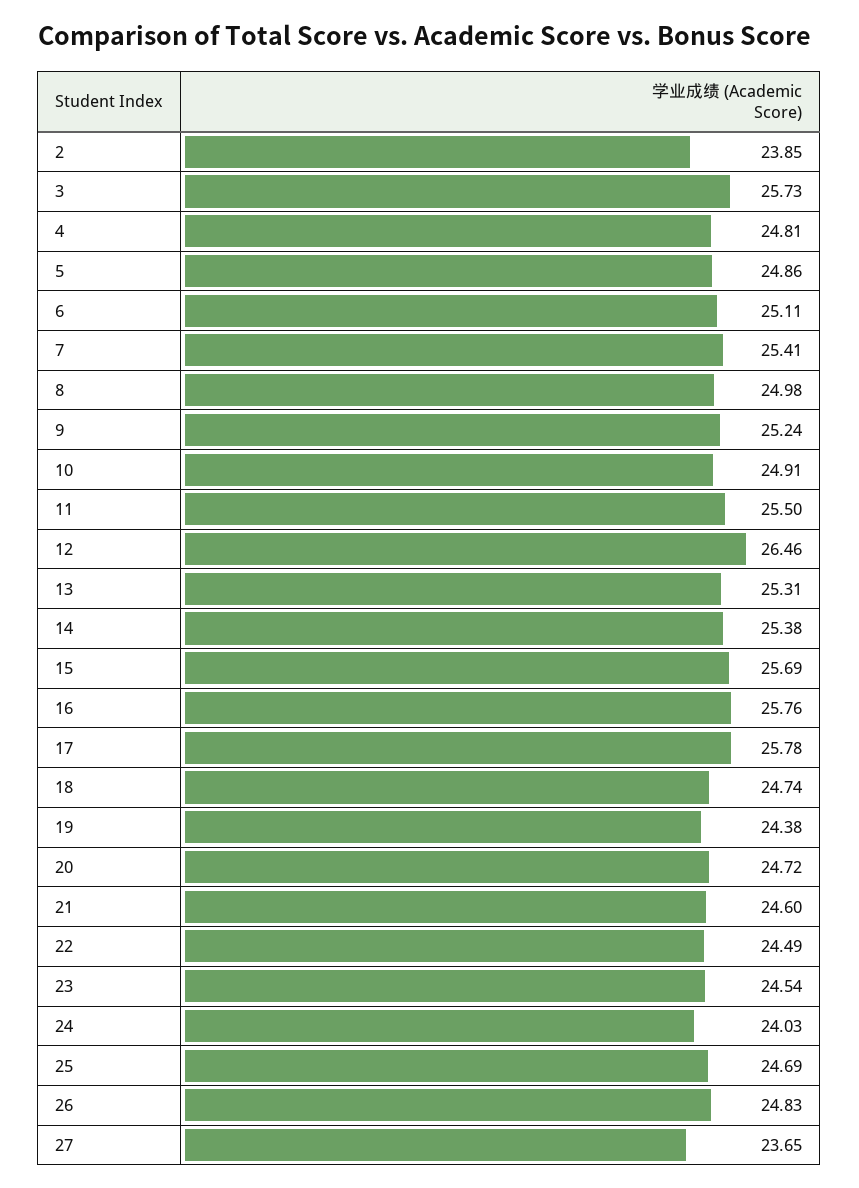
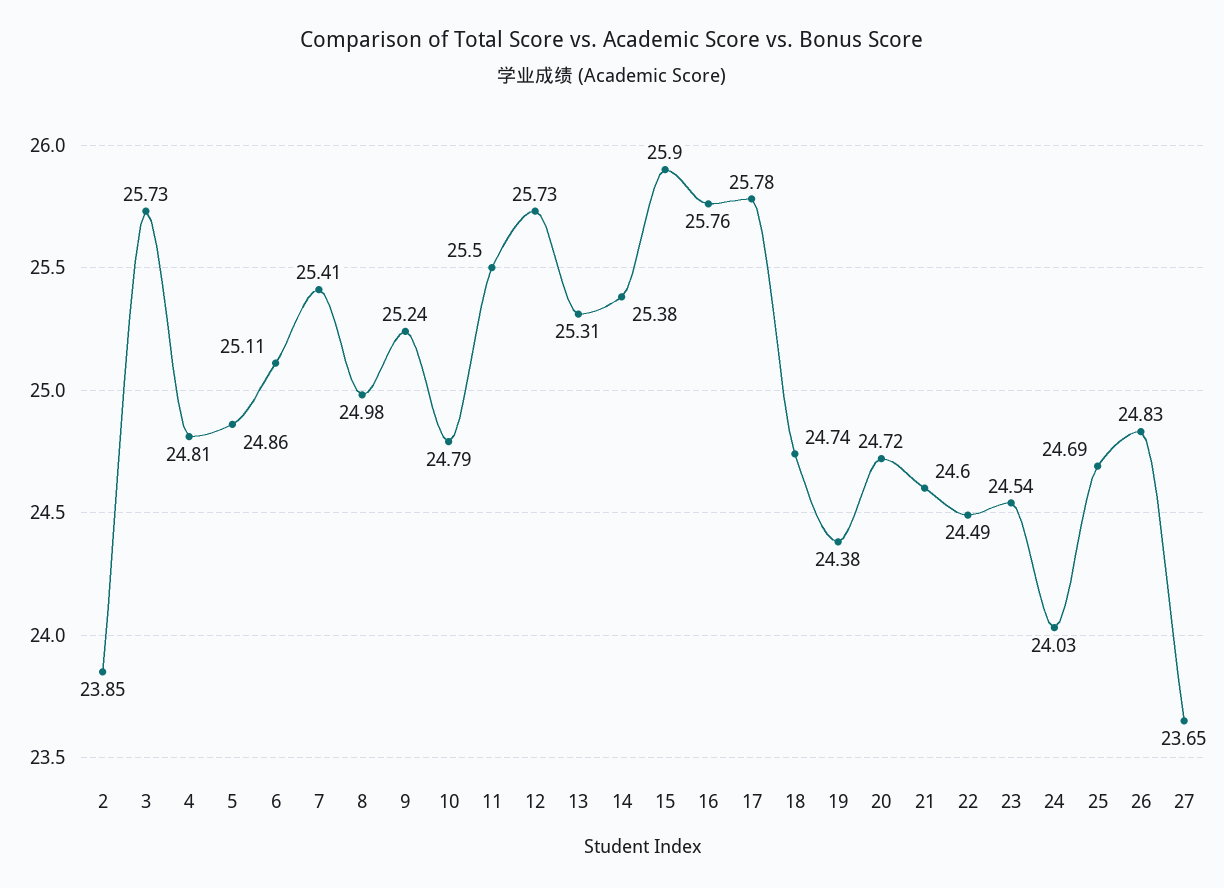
  {
    "2": 23.85,
    "3": 25.73,
    "4": 24.81,
    "5": 24.86,
    "6": 25.11,
    "7": 25.41,
    "8": 24.98,
    "9": 25.24,
-   "10": 24.91,
+   "10": 24.79,
    "11": 25.5,
-   "12": 26.46,
+   "12": 25.73,
    "13": 25.31,
    "14": 25.38,
-   "15": 25.69,
+   "15": 25.9,
    "16": 25.76,
    "17": 25.78,
    "18": 24.74,
    "19": 24.38,
    "20": 24.72,
    "21": 24.6,
    "22": 24.49,
    "23": 24.54,
    "24": 24.03,
    "25": 24.69,
    "26": 24.83,
    "27": 23.65
  }

